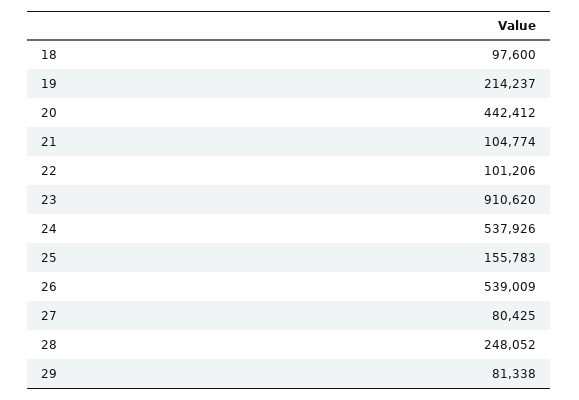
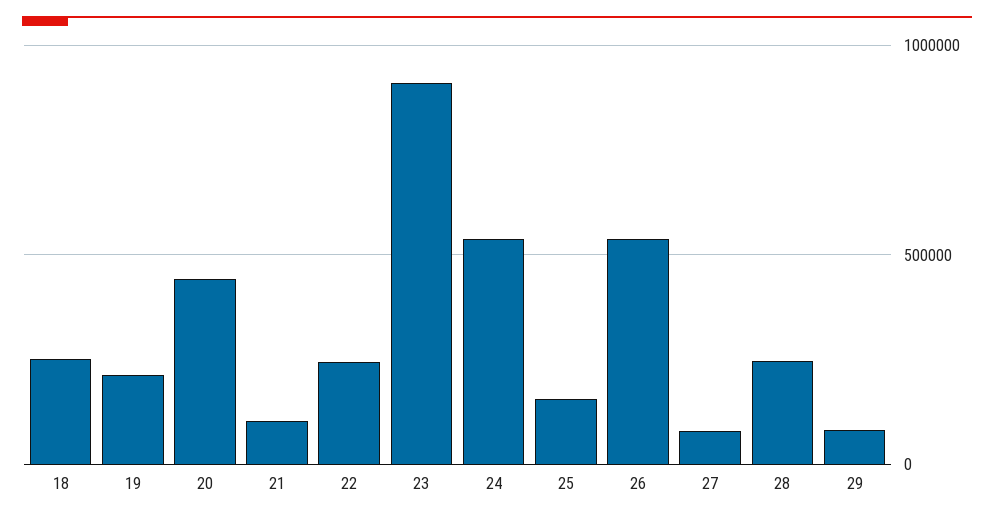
  {
-   "18": 97600,
+   "18": 250000,
    "19": 214237,
    "20": 442412,
    "21": 104774,
-   "22": 101206,
+   "22": 250000,
    "23": 910620,
    "24": 537926,
    "25": 155783,
    "26": 539009,
    "27": 80425,
    "28": 248052,
    "29": 81338
  }

